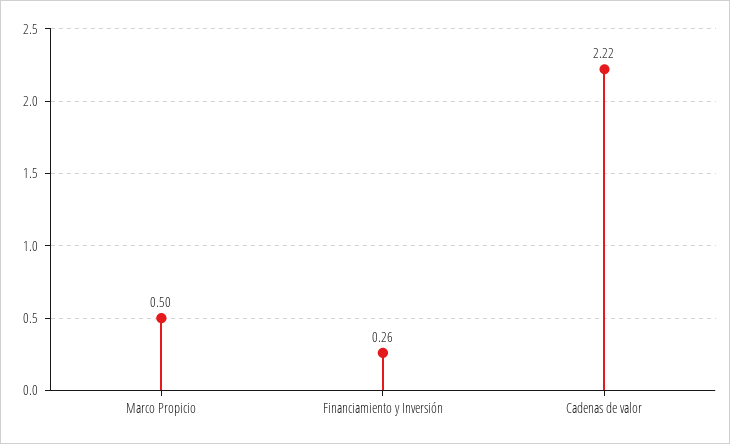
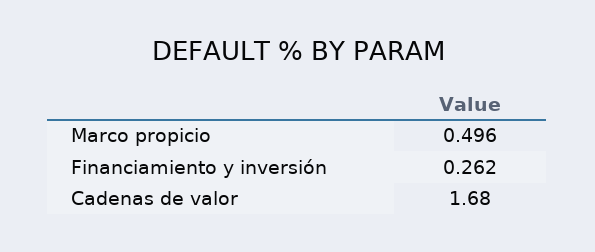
  {
    "Marco Propicio": 0.496,
    "Financiamiento y Inversión": 0.262,
-   "Cadenas de valor": 2.22
+   "Cadenas de valor": 1.68
  }

